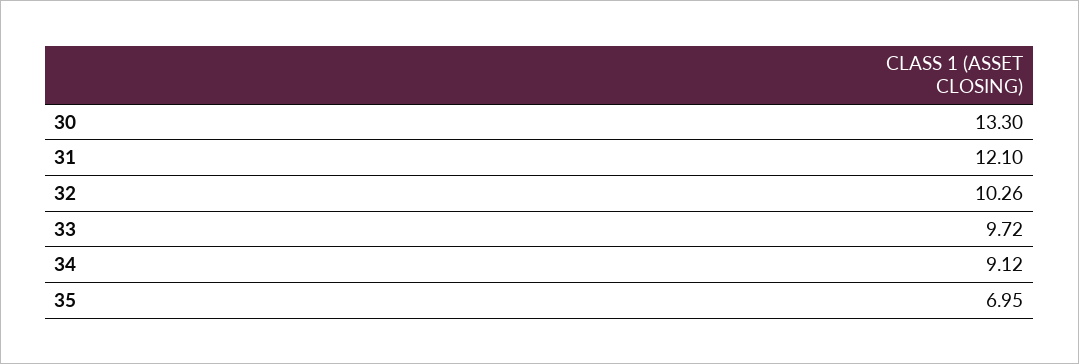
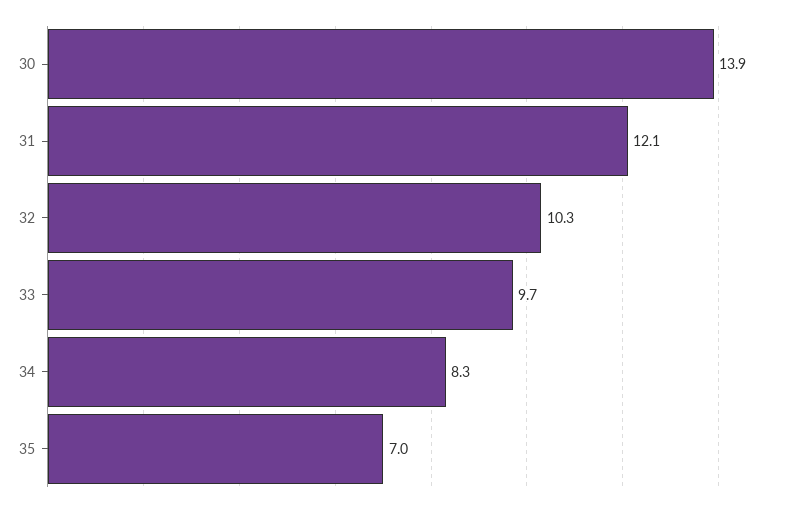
  {
-   "30": 13.3,
+   "30": 13.9,
    "31": 12.1,
    "32": 10.26,
    "33": 9.72,
-   "34": 9.12,
+   "34": 8.3,
    "35": 6.95
  }

